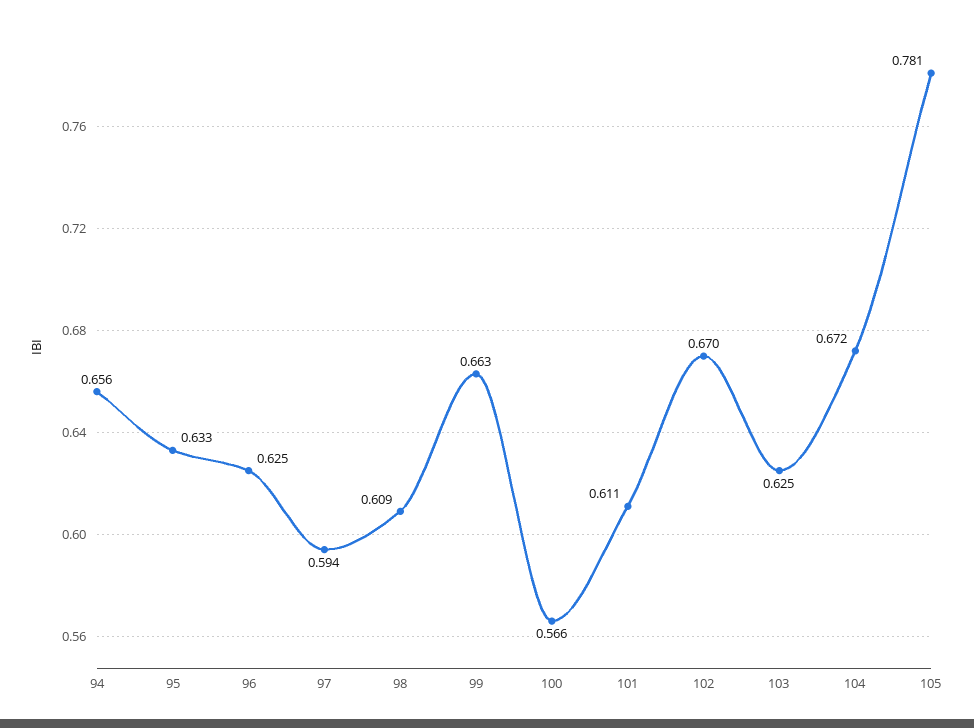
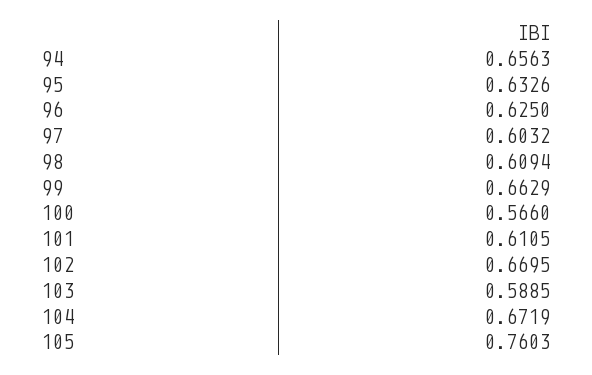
  {
    "94": 0.6563,
    "95": 0.6326,
    "96": 0.625,
-   "97": 0.594,
+   "97": 0.6032,
    "98": 0.6094,
    "99": 0.6629,
    "100": 0.566,
    "101": 0.6105,
    "102": 0.6695,
-   "103": 0.625,
+   "103": 0.5885,
    "104": 0.6719,
-   "105": 0.781
+   "105": 0.7603
  }

